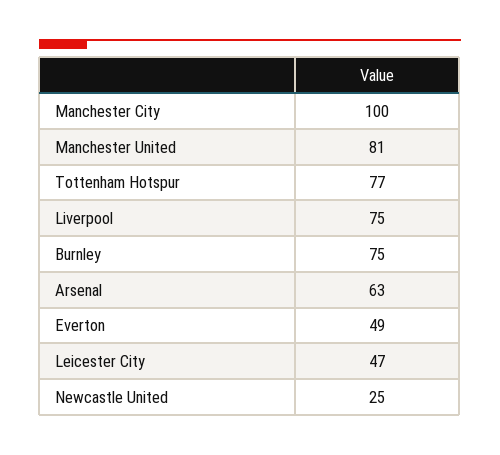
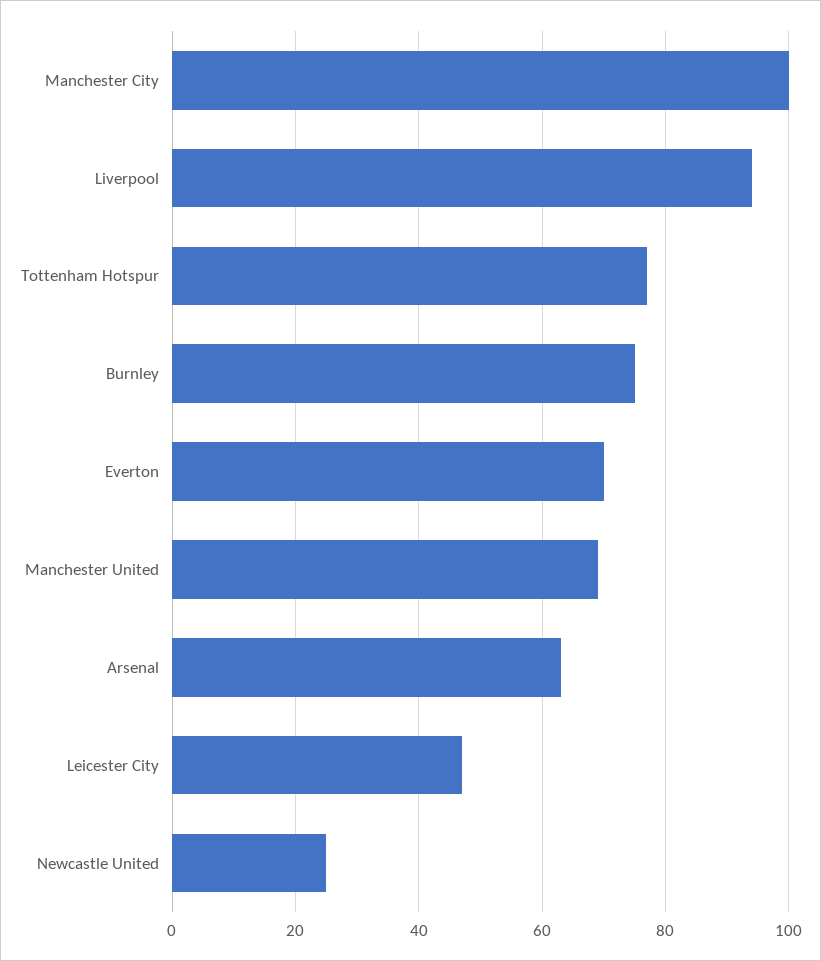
  {
    "Manchester City": 100,
-   "Manchester United": 81,
+   "Manchester United": 70,
    "Tottenham Hotspur": 77,
-   "Liverpool": 75,
+   "Liverpool": 95,
    "Burnley": 75,
    "Arsenal": 63,
-   "Everton": 49,
+   "Everton": 70,
    "Leicester City": 47,
    "Newcastle United": 25
  }

